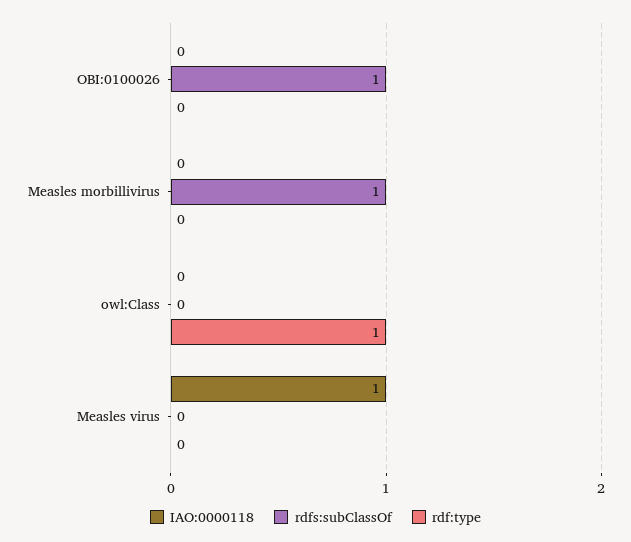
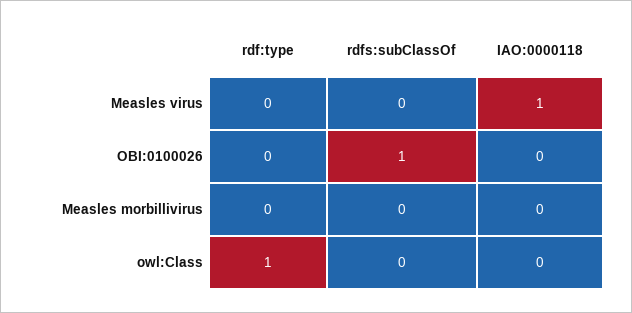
  {
    "IAO:0000118": {
      "OBI:0100026": 0,
      "Measles morbillivirus": 0,
      "owl:Class": 0,
      "Measles virus": 1
    },
    "rdfs:subClassOf": {
      "OBI:0100026": 1,
-     "Measles morbillivirus": 1,
+     "Measles morbillivirus": 0,
      "owl:Class": 0,
      "Measles virus": 0
    },
    "rdf:type": {
      "OBI:0100026": 0,
      "Measles morbillivirus": 0,
      "owl:Class": 1,
      "Measles virus": 0
    }
  }

